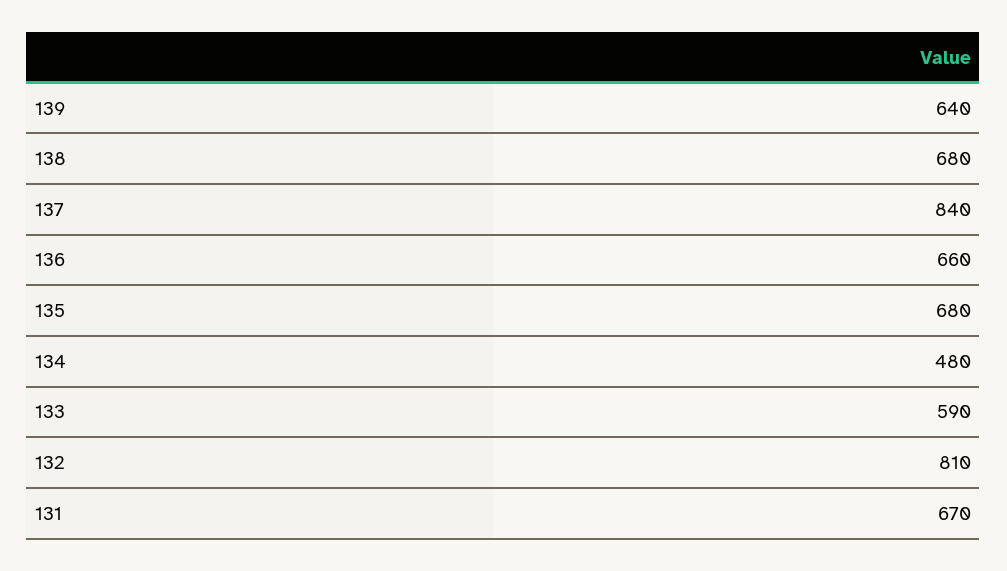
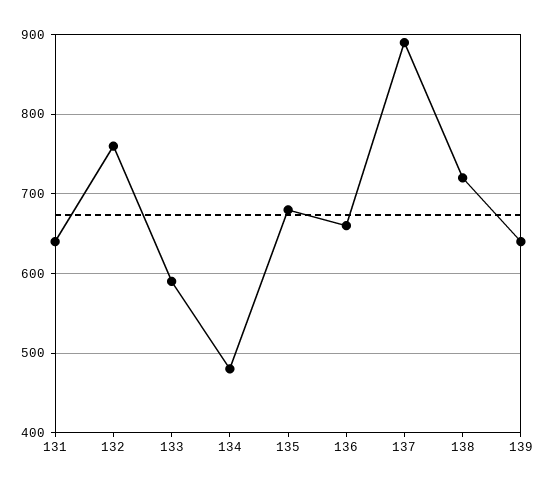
  {
    "139": 640,
-   "138": 680,
+   "138": 720,
-   "137": 840,
+   "137": 890,
    "136": 660,
    "135": 680,
    "134": 480,
    "133": 590,
-   "132": 810,
+   "132": 760,
-   "131": 670
+   "131": 640
  }

